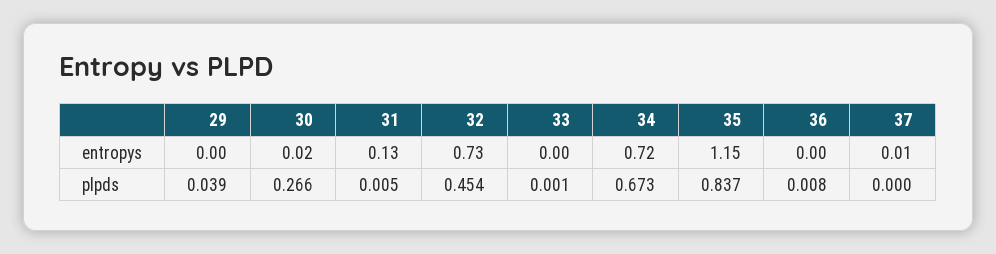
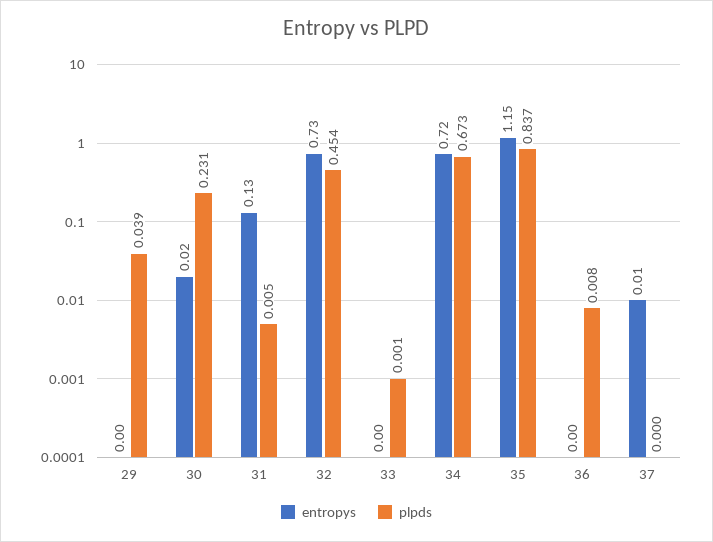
  {
    "entropys": {
      "29": 0,
      "30": 0.02,
      "31": 0.13,
      "32": 0.73,
      "33": 0,
      "34": 0.72,
      "35": 1.15,
      "36": 0,
      "37": 0.01
    },
    "plpds": {
      "29": 0.039,
-     "30": 0.266,
+     "30": 0.231,
      "31": 0.005,
      "32": 0.454,
      "33": 0.001,
      "34": 0.673,
      "35": 0.837,
      "36": 0.008,
      "37": 0
    }
  }

